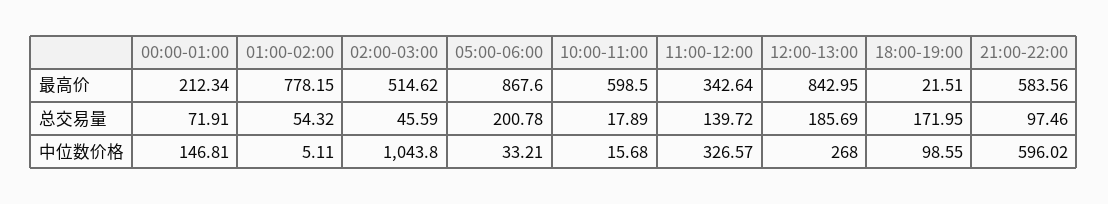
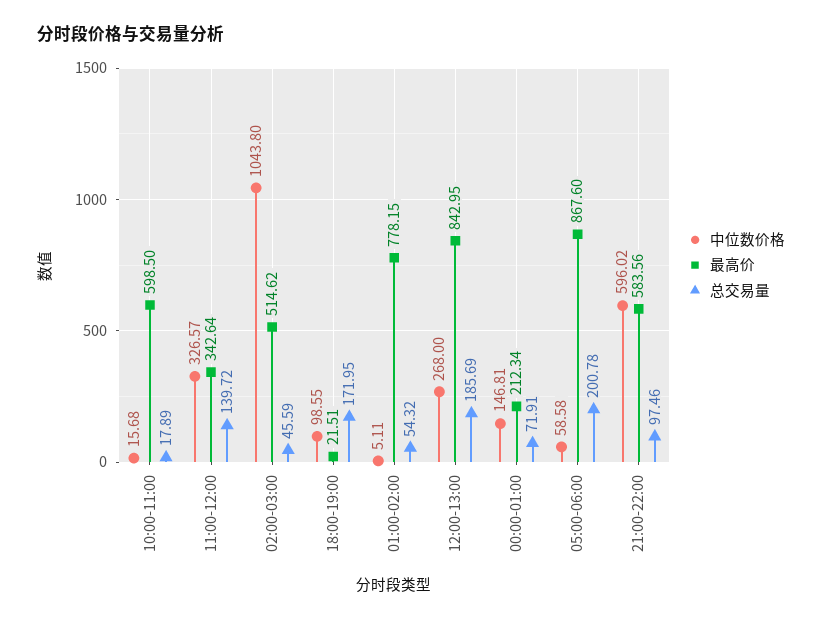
  {
    "最高价": {
      "00:00-01:00": 212.34,
      "01:00-02:00": 778.15,
      "02:00-03:00": 514.62,
      "05:00-06:00": 867.6,
      "10:00-11:00": 598.5,
      "11:00-12:00": 342.64,
      "12:00-13:00": 842.95,
      "18:00-19:00": 21.51,
      "21:00-22:00": 583.56
    },
    "总交易量": {
      "00:00-01:00": 71.91,
      "01:00-02:00": 54.32,
      "02:00-03:00": 45.59,
      "05:00-06:00": 200.78,
      "10:00-11:00": 17.89,
      "11:00-12:00": 139.72,
      "12:00-13:00": 185.69,
      "18:00-19:00": 171.95,
      "21:00-22:00": 97.46
    },
    "中位数价格": {
      "00:00-01:00": 146.81,
      "01:00-02:00": 5.11,
      "02:00-03:00": 1043.8,
-     "05:00-06:00": 33.21,
+     "05:00-06:00": 58.58,
      "10:00-11:00": 15.68,
      "11:00-12:00": 326.57,
      "12:00-13:00": 268,
      "18:00-19:00": 98.55,
      "21:00-22:00": 596.02
    }
  }

